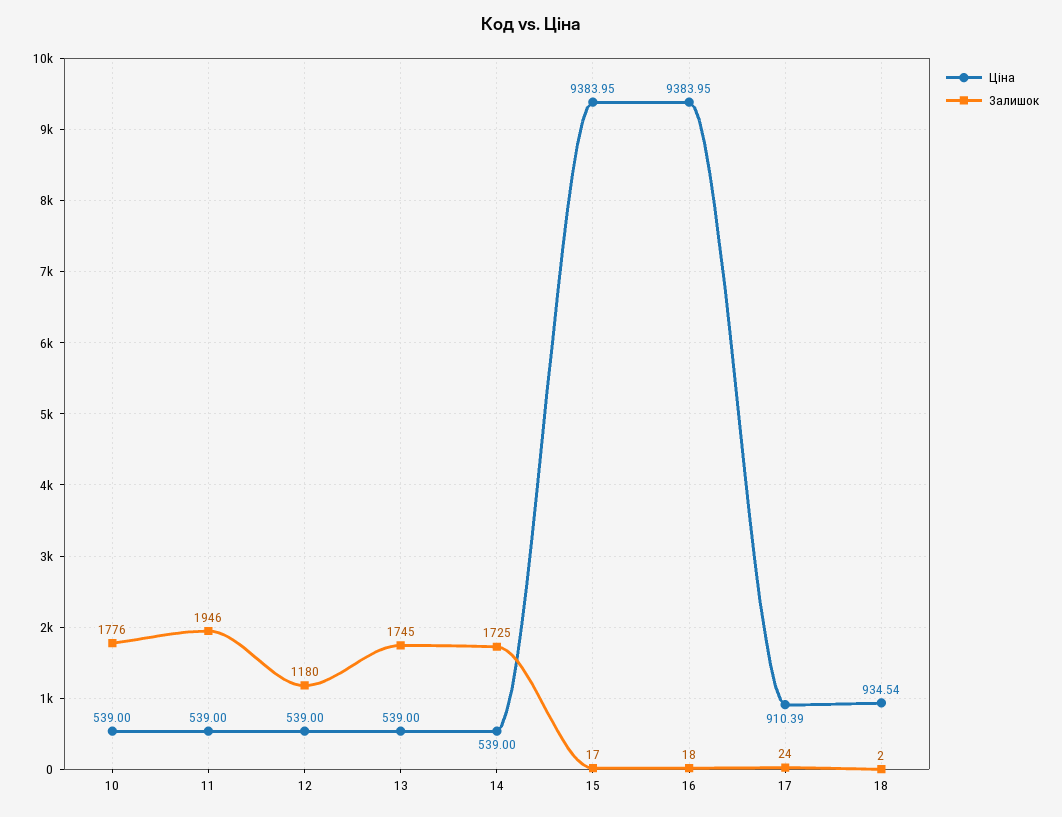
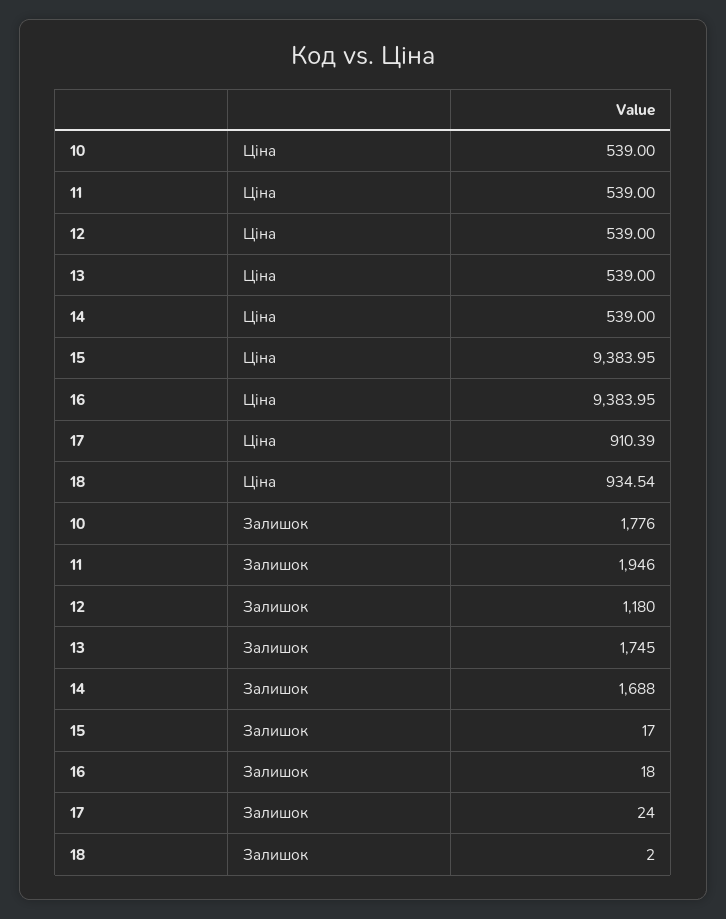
  {
    "Ціна": {
      "10": 539,
      "11": 539,
      "12": 539,
      "13": 539,
      "14": 539,
      "15": 9383.95,
      "16": 9383.95,
      "17": 910.39,
      "18": 934.54
    },
    "Залишок": {
      "10": 1776,
      "11": 1946,
      "12": 1180,
      "13": 1745,
-     "14": 1725,
+     "14": 1688,
      "15": 17,
      "16": 18,
      "17": 24,
      "18": 2
    }
  }

